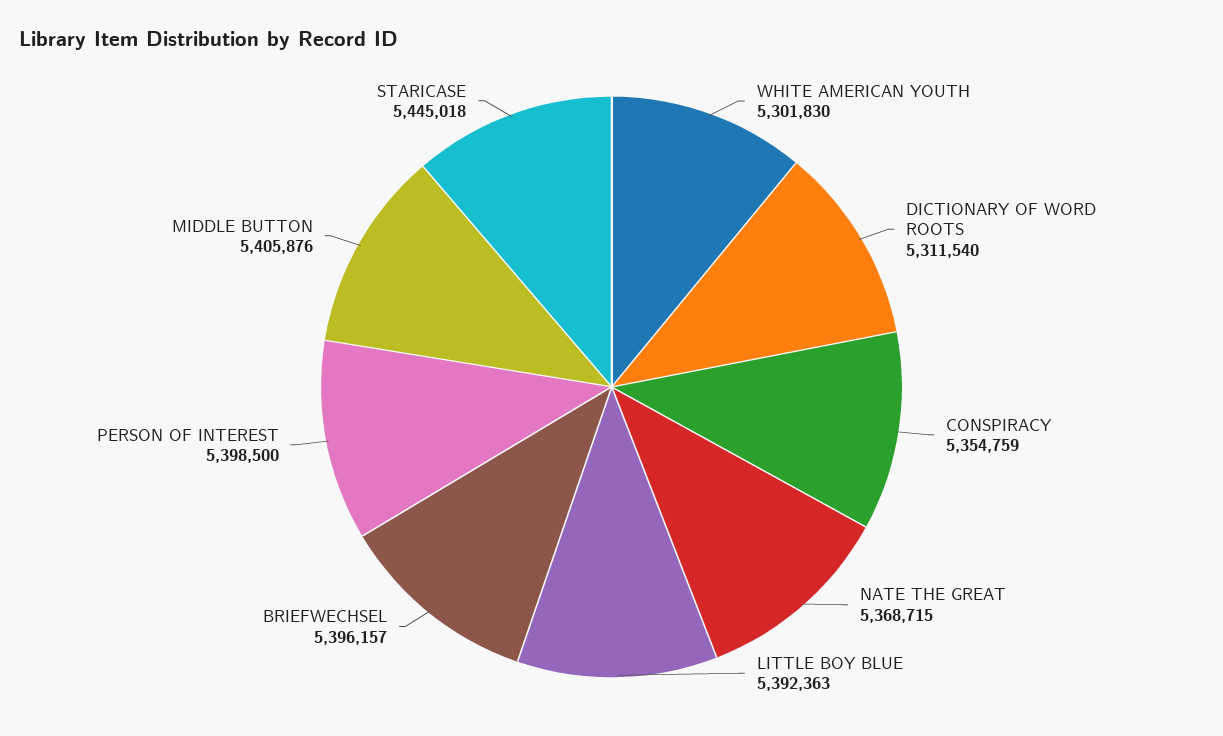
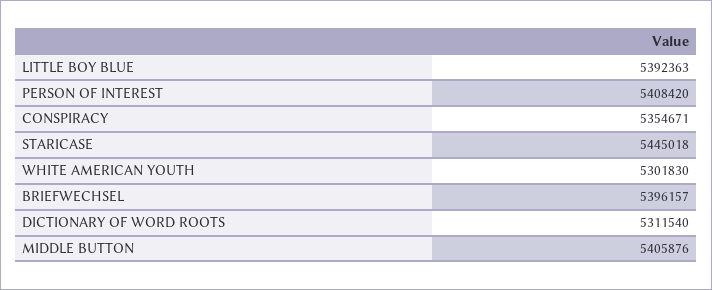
  {
    "WHITE AMERICAN YOUTH": 5301830,
    "DICTIONARY OF WORD ROOTS": 5311540,
-   "CONSPIRACY": 5354759,
+   "CONSPIRACY": 5354671,
-   "NATE THE GREAT": 5368715,
    "LITTLE BOY BLUE": 5392363,
    "BRIEFWECHSEL": 5396157,
-   "PERSON OF INTEREST": 5398500,
+   "PERSON OF INTEREST": 5408420,
    "MIDDLE BUTTON": 5405876,
    "STARICASE": 5445018
  }

